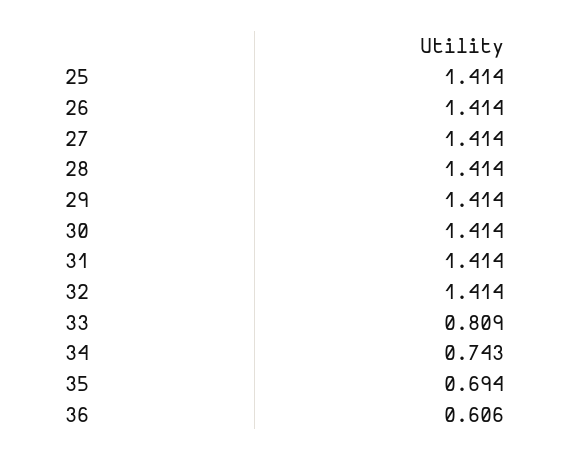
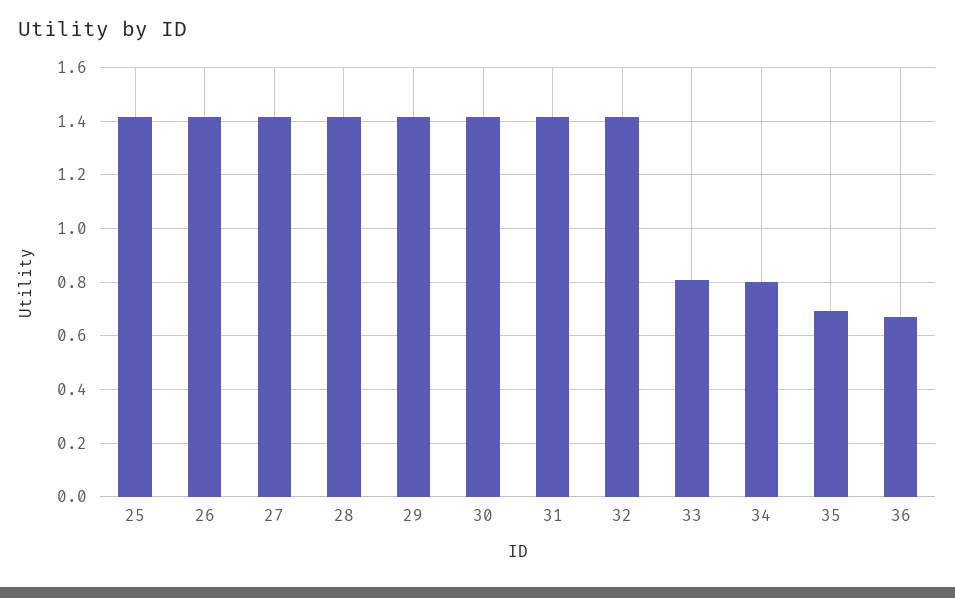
  {
    "25": 1.414,
    "26": 1.414,
    "27": 1.414,
    "28": 1.414,
    "29": 1.414,
    "30": 1.414,
    "31": 1.414,
    "32": 1.414,
    "33": 0.809,
-   "34": 0.743,
+   "34": 0.8,
    "35": 0.694,
-   "36": 0.606
+   "36": 0.675
  }

